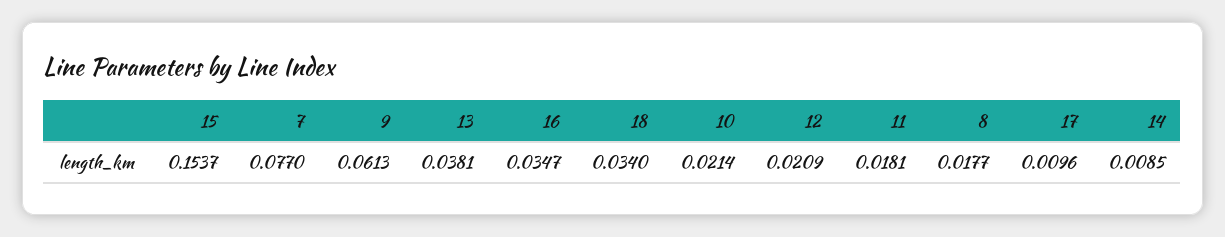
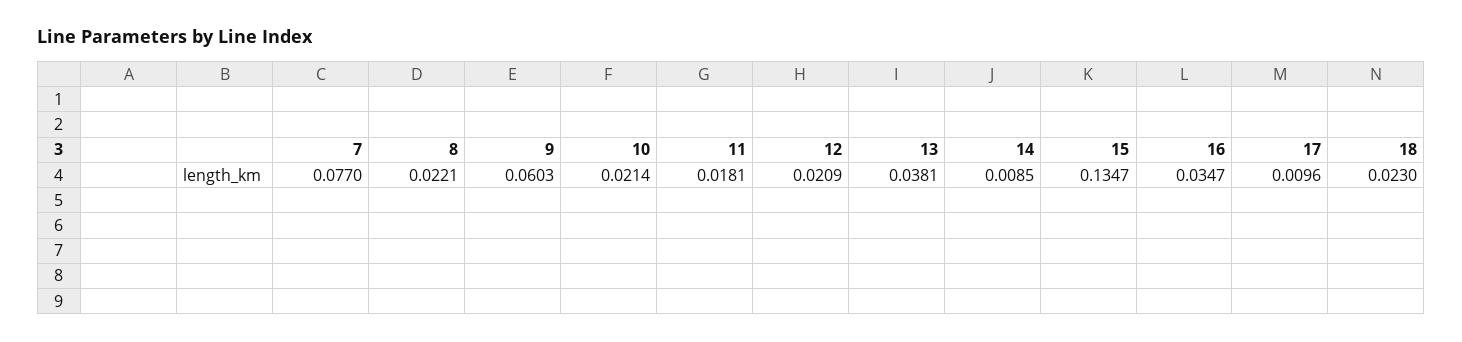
  {
-   "15": 0.1537,
+   "15": 0.1347,
    "7": 0.077,
-   "9": 0.0613,
+   "9": 0.0603,
    "13": 0.0381,
    "16": 0.0347,
-   "18": 0.034,
+   "18": 0.023,
    "10": 0.0214,
    "12": 0.0209,
    "11": 0.0181,
-   "8": 0.0177,
+   "8": 0.0221,
    "17": 0.0096,
    "14": 0.0085
  }

